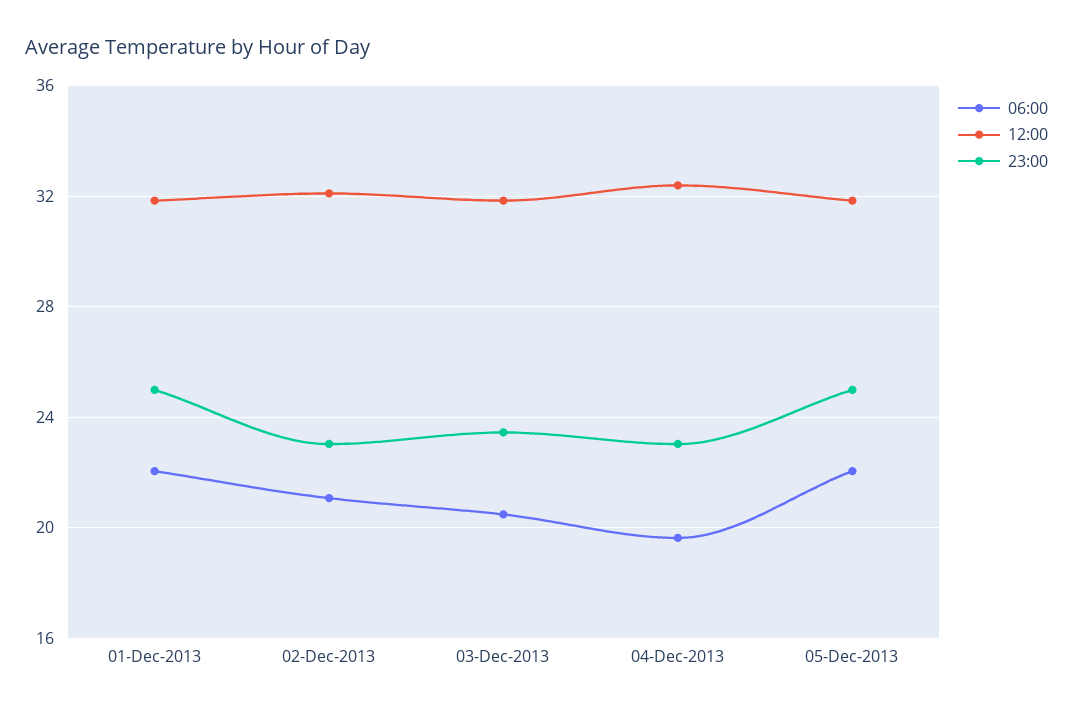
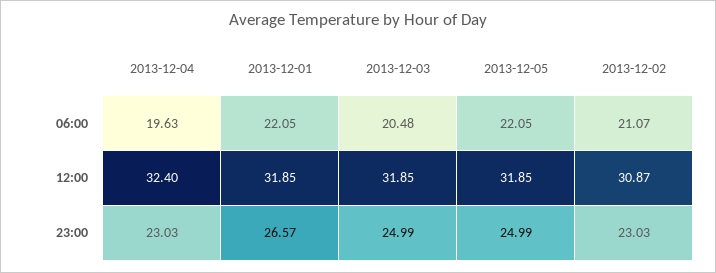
  {
    "06:00": {
      "01-Dec-2013": 22.05,
      "02-Dec-2013": 21.07,
      "03-Dec-2013": 20.48,
      "04-Dec-2013": 19.63,
      "05-Dec-2013": 22.05
    },
    "12:00": {
      "01-Dec-2013": 31.85,
-     "02-Dec-2013": 32,
+     "02-Dec-2013": 30.87,
      "03-Dec-2013": 31.85,
      "04-Dec-2013": 32.4,
      "05-Dec-2013": 31.85
    },
    "23:00": {
-     "01-Dec-2013": 25,
+     "01-Dec-2013": 26.57,
      "02-Dec-2013": 23.03,
-     "03-Dec-2013": 23.5,
+     "03-Dec-2013": 24.99,
      "04-Dec-2013": 23.03,
      "05-Dec-2013": 24.99
    }
  }

